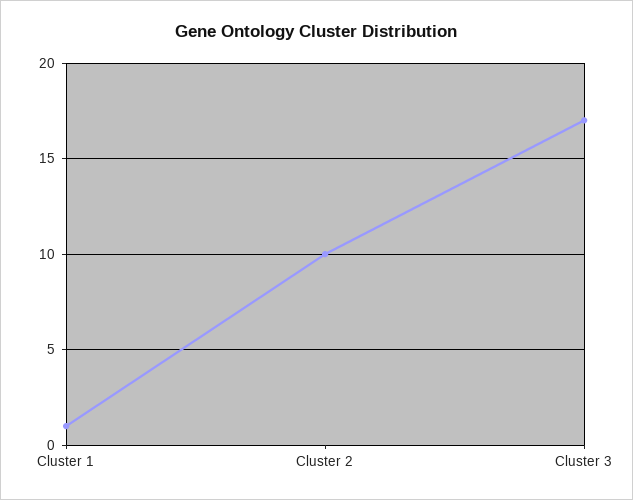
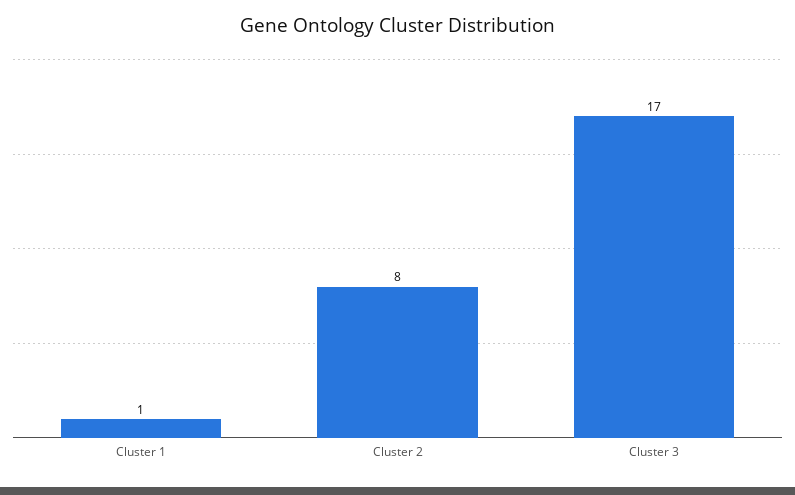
  {
    "Cluster 1": 1,
-   "Cluster 2": 10,
+   "Cluster 2": 8,
    "Cluster 3": 17
  }

